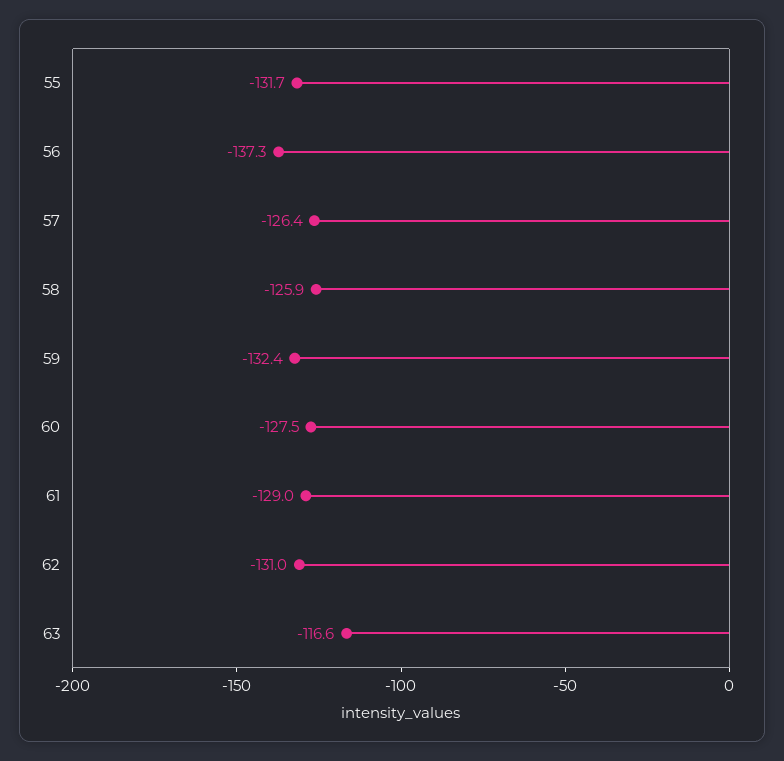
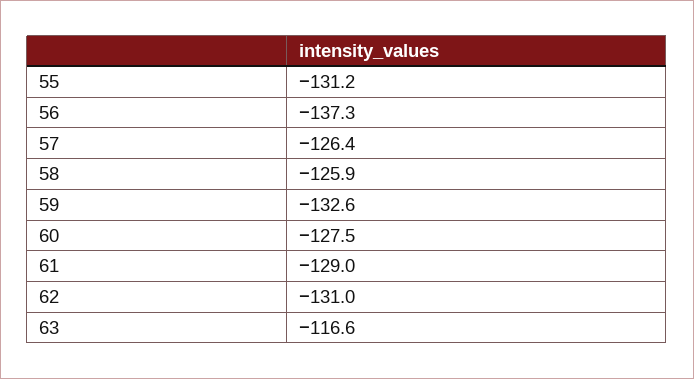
  {
-   "55": -131.7,
+   "55": -131.2,
    "56": -137.3,
    "57": -126.4,
    "58": -125.9,
-   "59": -132.4,
+   "59": -132.6,
    "60": -127.5,
    "61": -129,
    "62": -131,
    "63": -116.6
  }

